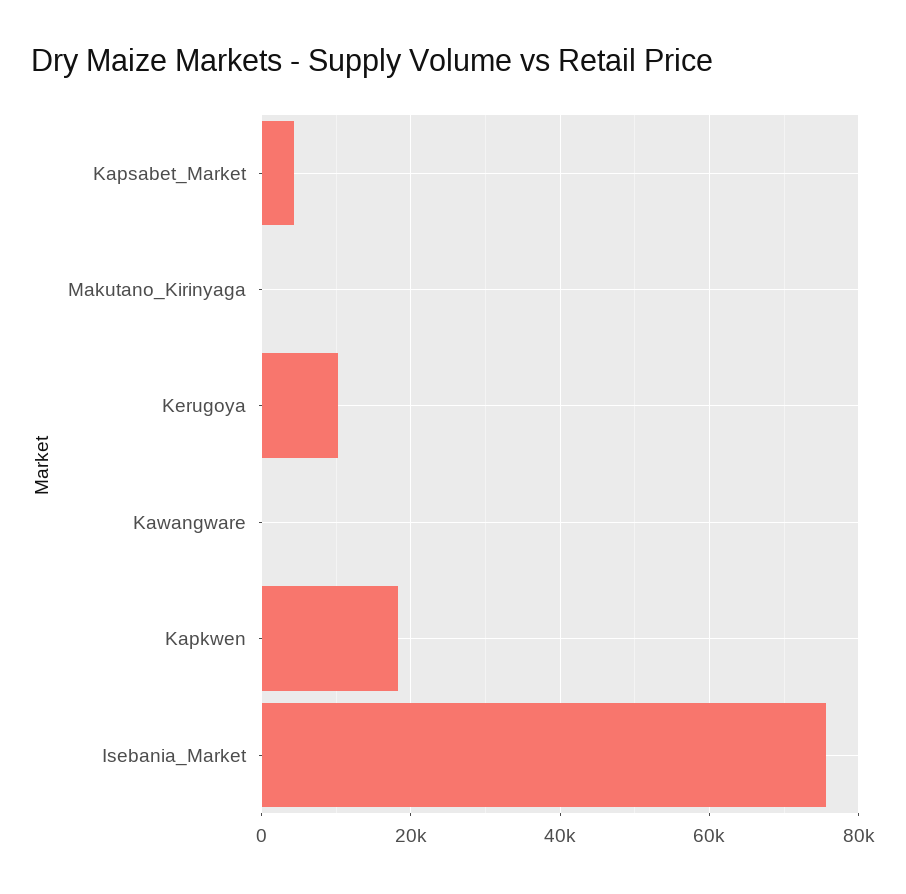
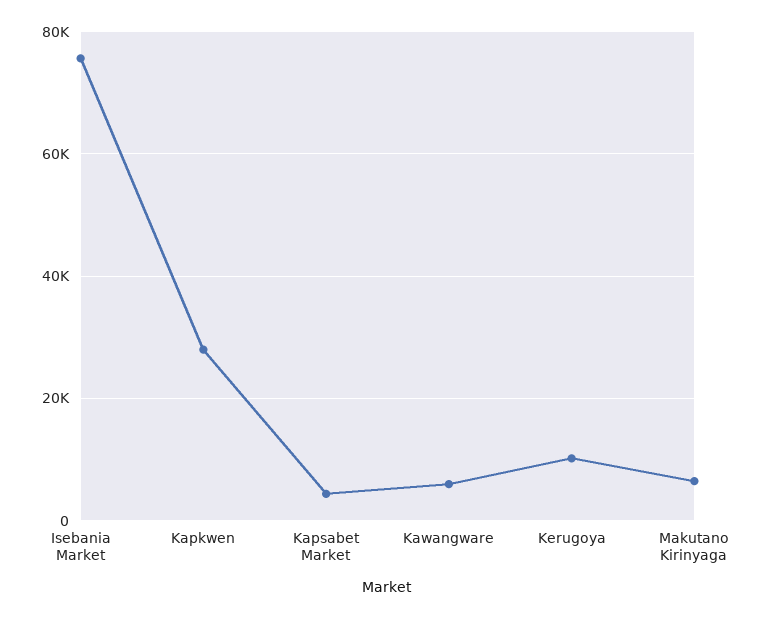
  {
    "Kapsabet_Market": 4000,
-   "Makutano_Kirinyaga": 0,
+   "Makutano_Kirinyaga": 6000,
    "Kerugoya": 10000,
-   "Kawangware": 0,
+   "Kawangware": 6000,
-   "Kapkwen": 18000,
+   "Kapkwen": 28000,
    "Isebania_Market": 76000
  }

